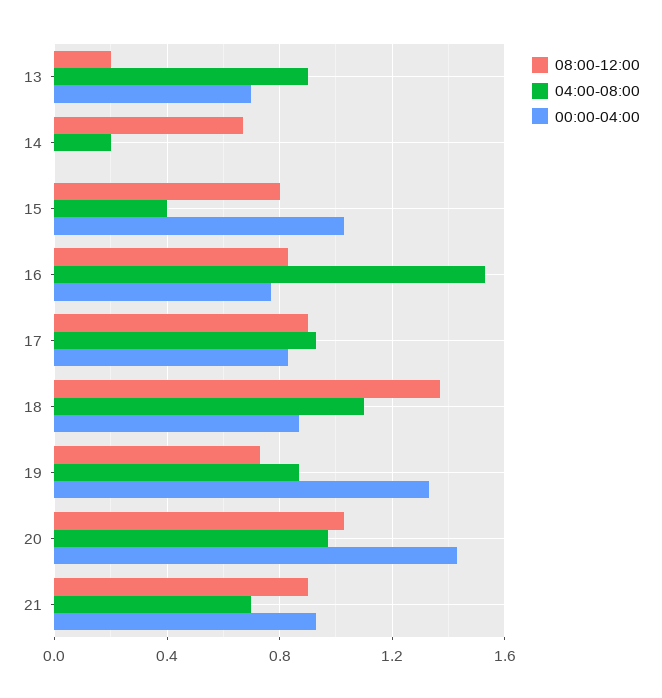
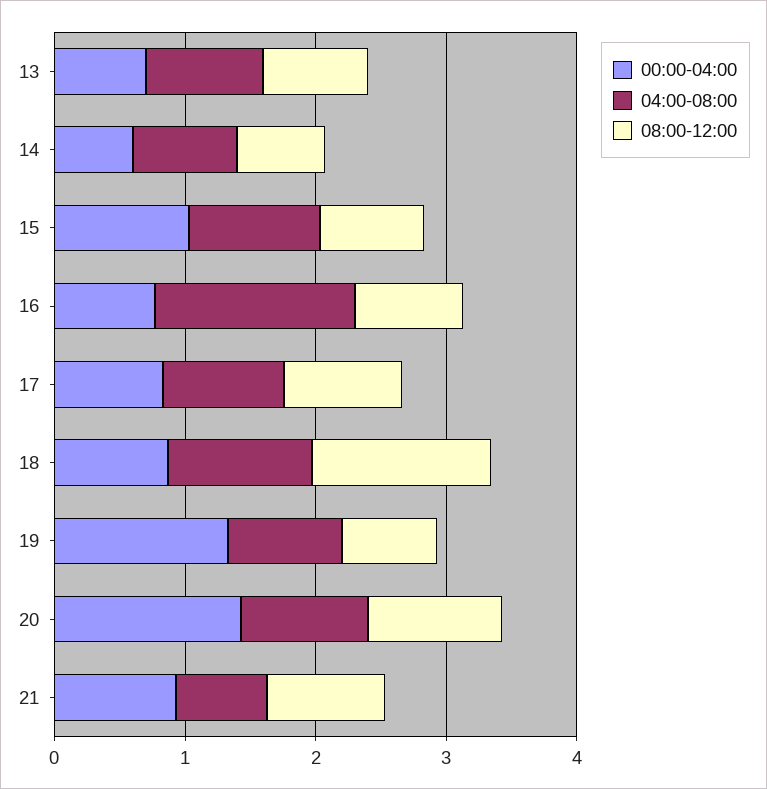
  {
    "08:00-12:00": {
-     "13": 0.2,
+     "13": 0.8,
      "14": 0.65,
      "15": 0.8,
      "16": 0.85,
      "17": 0.9,
      "18": 1.35,
      "19": 0.75,
      "20": 1.05,
      "21": 0.9
    },
    "04:00-08:00": {
      "13": 0.9,
-     "14": 0.2,
+     "14": 0.8,
-     "15": 0.4,
+     "15": 1,
      "16": 1.55,
      "17": 0.95,
      "18": 1.1,
      "19": 0.85,
      "20": 0.95,
      "21": 0.7
    },
    "00:00-04:00": {
      "13": 0.7,
-     "14": 0,
+     "14": 0.6,
      "15": 1.05,
      "16": 0.75,
      "17": 0.85,
      "18": 0.85,
      "19": 1.35,
      "20": 1.45,
      "21": 0.95
    }
  }

